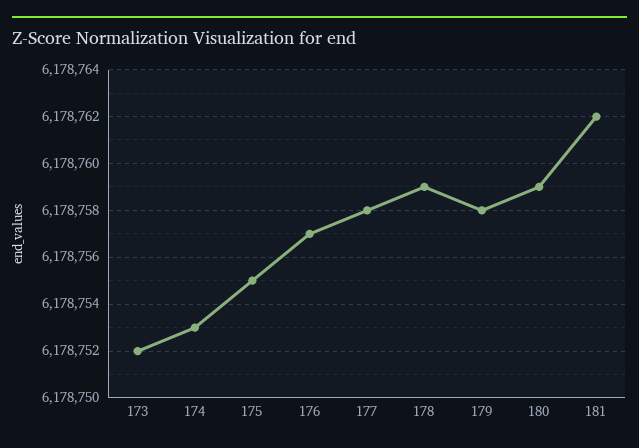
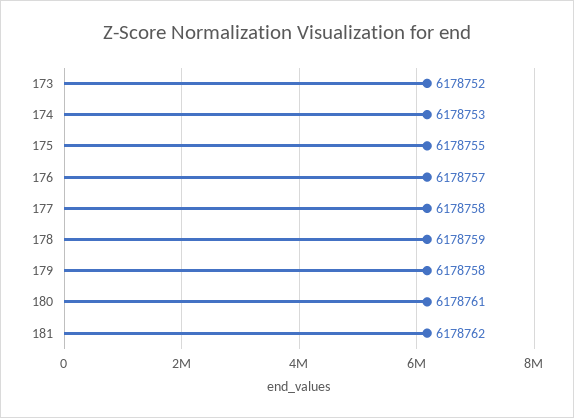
  {
    "173": 6178752,
    "174": 6178753,
    "175": 6178755,
    "176": 6178757,
    "177": 6178758,
    "178": 6178759,
    "179": 6178758,
-   "180": 6178759,
+   "180": 6178761,
    "181": 6178762
  }

